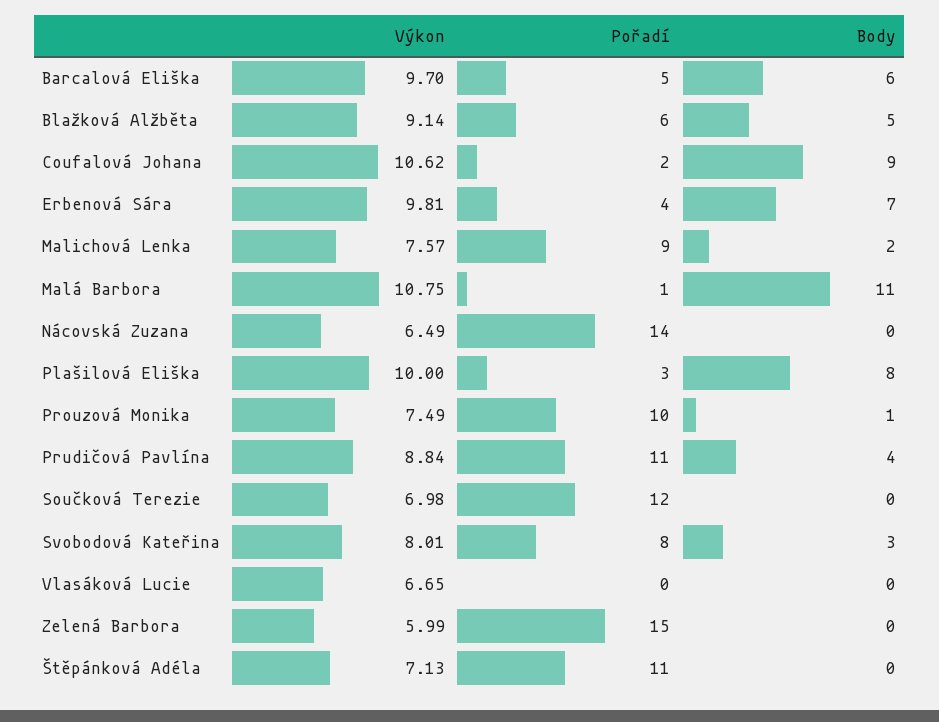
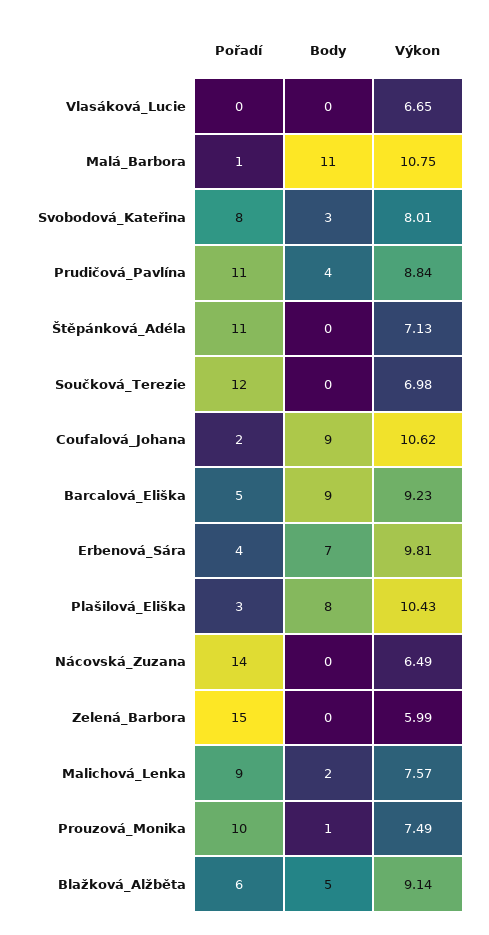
  {
    "Výkon": {
-     "Barcalová Eliška": 9.7,
+     "Barcalová Eliška": 9.23,
      "Blažková Alžběta": 9.14,
      "Coufalová Johana": 10.62,
      "Erbenová Sára": 9.81,
      "Malichová Lenka": 7.57,
      "Malá Barbora": 10.75,
      "Nácovská Zuzana": 6.49,
-     "Plašilová Eliška": 10,
+     "Plašilová Eliška": 10.43,
      "Prouzová Monika": 7.49,
      "Prudičová Pavlína": 8.84,
      "Součková Terezie": 6.98,
      "Svobodová Kateřina": 8.01,
      "Vlasáková Lucie": 6.65,
      "Zelená Barbora": 5.99,
      "Štěpánková Adéla": 7.13
    },
    "Pořadí": {
      "Barcalová Eliška": 5,
      "Blažková Alžběta": 6,
      "Coufalová Johana": 2,
      "Erbenová Sára": 4,
      "Malichová Lenka": 9,
      "Malá Barbora": 1,
      "Nácovská Zuzana": 14,
      "Plašilová Eliška": 3,
      "Prouzová Monika": 10,
      "Prudičová Pavlína": 11,
      "Součková Terezie": 12,
      "Svobodová Kateřina": 8,
      "Vlasáková Lucie": 0,
      "Zelená Barbora": 15,
      "Štěpánková Adéla": 11
    },
    "Body": {
-     "Barcalová Eliška": 6,
+     "Barcalová Eliška": 9,
      "Blažková Alžběta": 5,
      "Coufalová Johana": 9,
      "Erbenová Sára": 7,
      "Malichová Lenka": 2,
      "Malá Barbora": 11,
      "Nácovská Zuzana": 0,
      "Plašilová Eliška": 8,
      "Prouzová Monika": 1,
      "Prudičová Pavlína": 4,
      "Součková Terezie": 0,
      "Svobodová Kateřina": 3,
      "Vlasáková Lucie": 0,
      "Zelená Barbora": 0,
      "Štěpánková Adéla": 0
    }
  }

